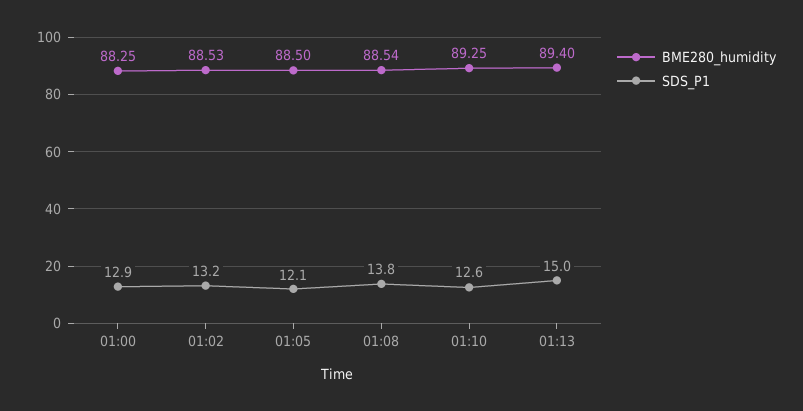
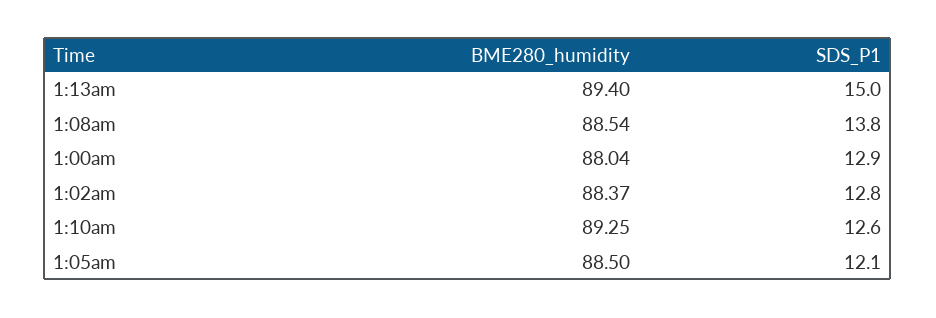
  {
    "BME280_humidity": {
-     "01:00": 88.25,
+     "01:00": 88.04,
-     "01:02": 88.53,
+     "01:02": 88.37,
      "01:05": 88.5,
      "01:08": 88.54,
      "01:10": 89.25,
      "01:13": 89.4
    },
    "SDS_P1": {
      "01:00": 12.9,
-     "01:02": 13.2,
+     "01:02": 12.8,
      "01:05": 12.1,
      "01:08": 13.8,
      "01:10": 12.6,
      "01:13": 15
    }
  }

